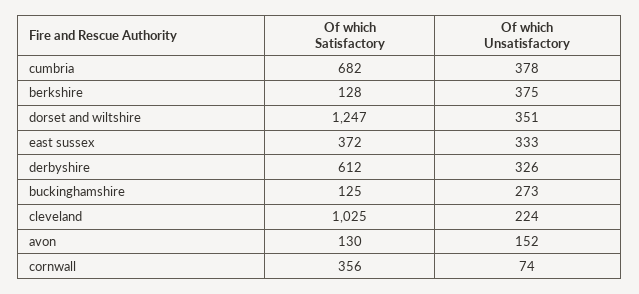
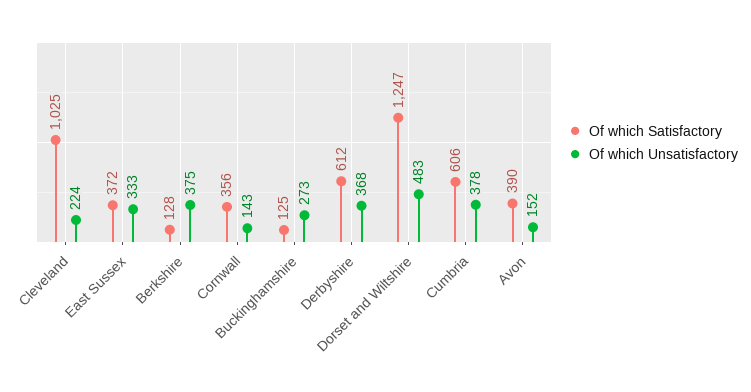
  {
    "Of which Satisfactory": {
-     "cumbria": 682,
+     "cumbria": 606,
      "berkshire": 128,
      "dorset and wiltshire": 1247,
      "east sussex": 372,
      "derbyshire": 612,
      "buckinghamshire": 125,
      "cleveland": 1025,
-     "avon": 130,
+     "avon": 390,
      "cornwall": 356
    },
    "Of which Unsatisfactory": {
      "cumbria": 378,
      "berkshire": 375,
-     "dorset and wiltshire": 351,
+     "dorset and wiltshire": 483,
      "east sussex": 333,
-     "derbyshire": 326,
+     "derbyshire": 368,
      "buckinghamshire": 273,
      "cleveland": 224,
      "avon": 152,
-     "cornwall": 74
+     "cornwall": 143
    }
  }

